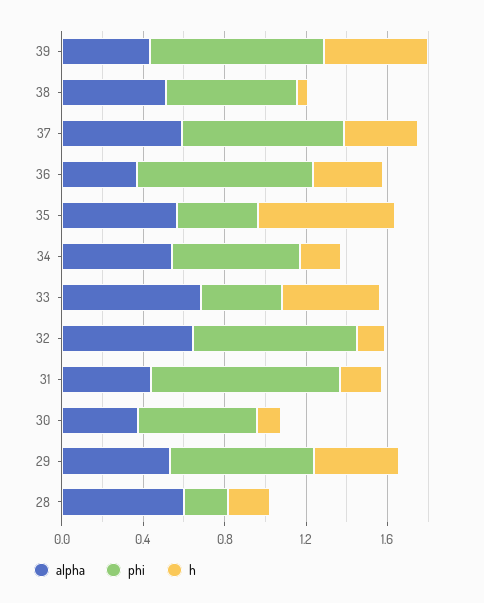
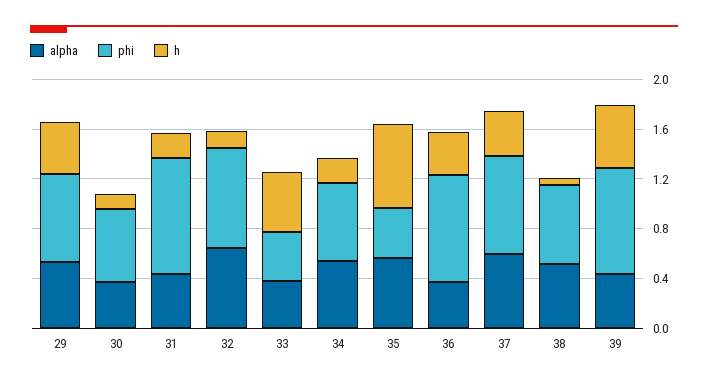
  {
    "alpha": {
      "39": 0.4,
      "38": 0.5,
      "37": 0.6,
      "36": 0.4,
      "35": 0.6,
      "34": 0.5,
-     "33": 0.7,
+     "33": 0.4,
      "32": 0.6,
      "31": 0.4,
      "30": 0.4,
-     "29": 0.5,
+     "29": 0.5
-     "28": 0.6
    },
    "phi": {
      "39": 0.9,
      "38": 0.6,
      "37": 0.8,
      "36": 0.9,
      "35": 0.4,
      "34": 0.6,
      "33": 0.4,
      "32": 0.8,
      "31": 0.9,
      "30": 0.6,
-     "29": 0.7,
+     "29": 0.7
-     "28": 0.2
    },
    "h": {
      "39": 0.5,
      "38": 0.1,
      "37": 0.4,
      "36": 0.3,
      "35": 0.7,
      "34": 0.2,
      "33": 0.5,
      "32": 0.1,
      "31": 0.2,
      "30": 0.1,
-     "29": 0.4,
+     "29": 0.4
-     "28": 0.2
    }
  }

